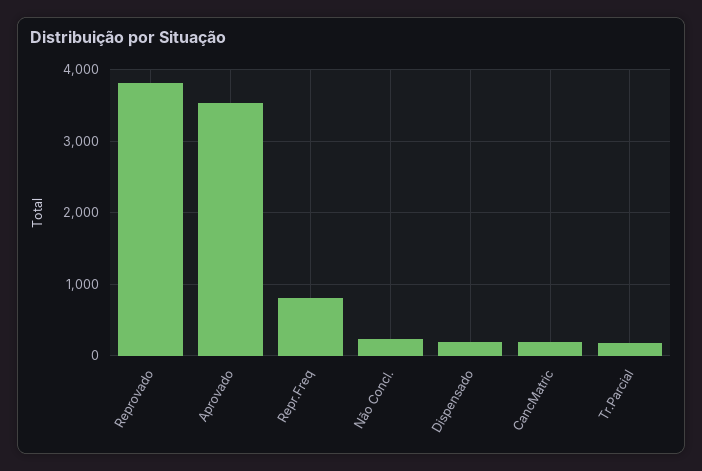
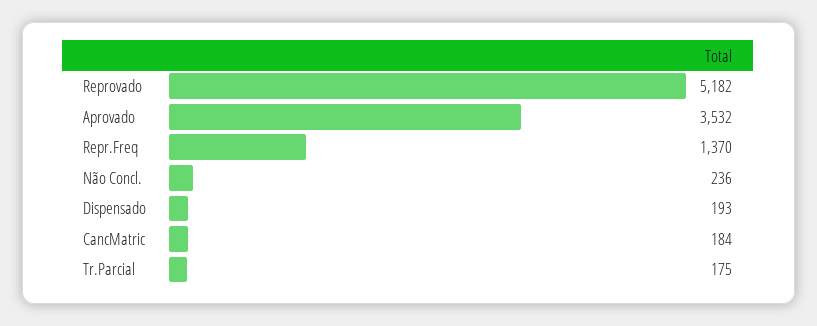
  {
-   "Reprovado": 3800,
+   "Reprovado": 5182,
    "Aprovado": 3532,
-   "Repr.Freq": 800,
+   "Repr.Freq": 1370,
    "Não Concl.": 236,
    "Dispensado": 193,
    "CancMatric": 184,
    "Tr.Parcial": 175
  }

